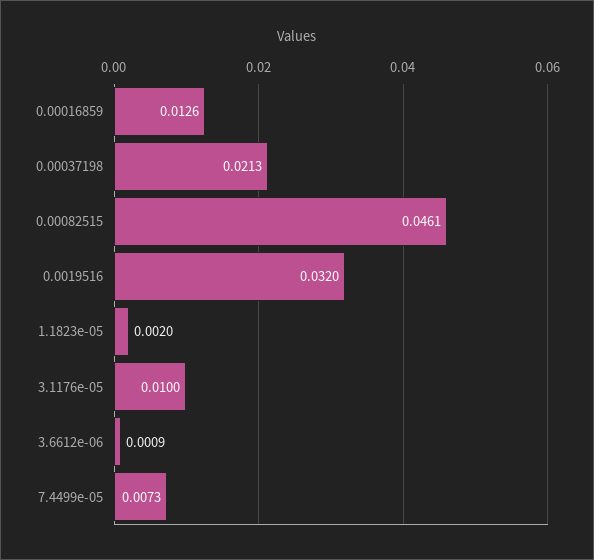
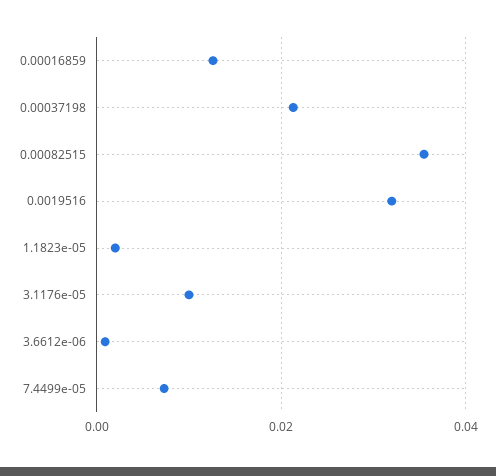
  {
    "0.00016859": 0.0126,
    "0.00037198": 0.0213,
-   "0.00082515": 0.0461,
+   "0.00082515": 0.036,
    "0.0019516": 0.032,
    "1.1823e-05": 0.002,
    "3.1176e-05": 0.01,
    "3.6612e-06": 0.0009,
    "7.4499e-05": 0.0073
  }

